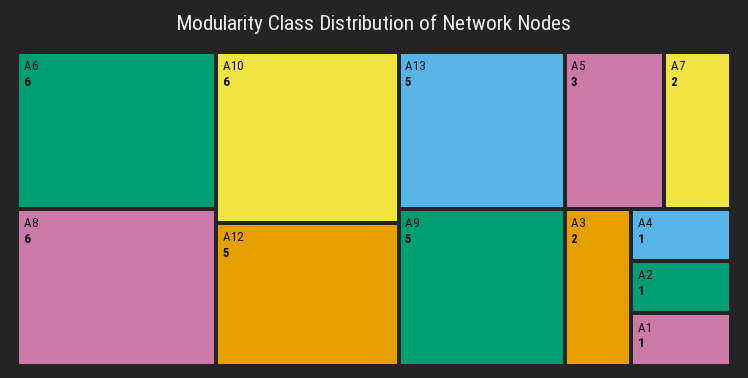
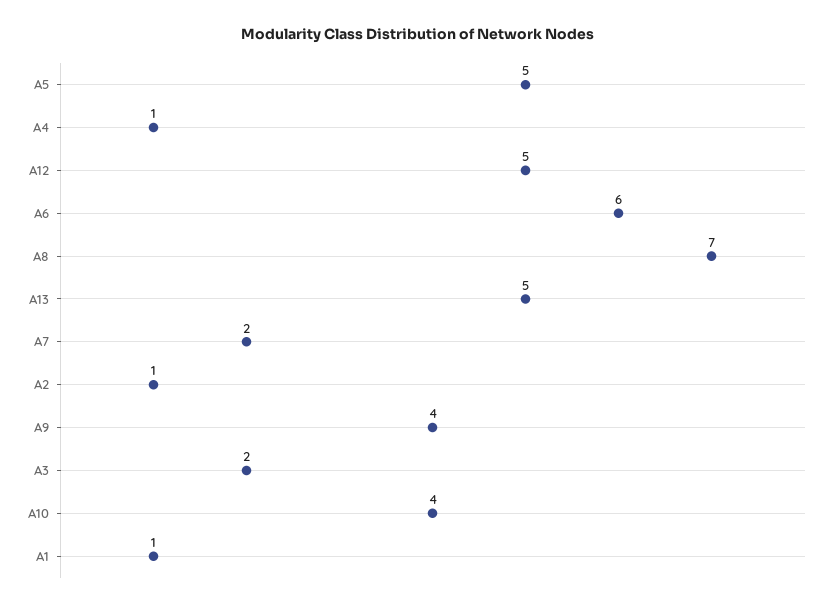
  {
    "A6": 6,
-   "A8": 6,
+   "A8": 7,
-   "A10": 6,
+   "A10": 4,
    "A12": 5,
    "A13": 5,
-   "A9": 5,
+   "A9": 4,
-   "A5": 3,
+   "A5": 5,
    "A7": 2,
    "A3": 2,
    "A4": 1,
    "A2": 1,
    "A1": 1
  }

